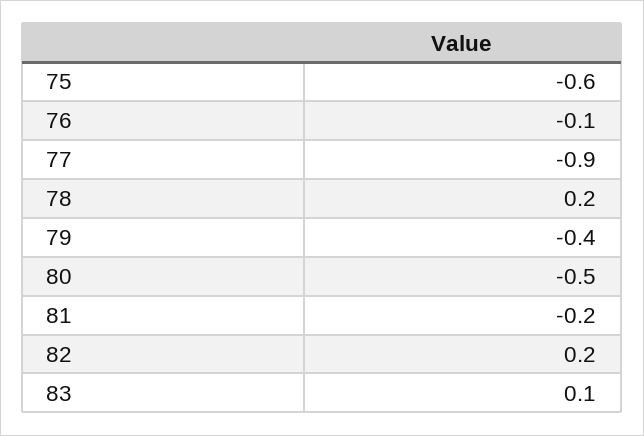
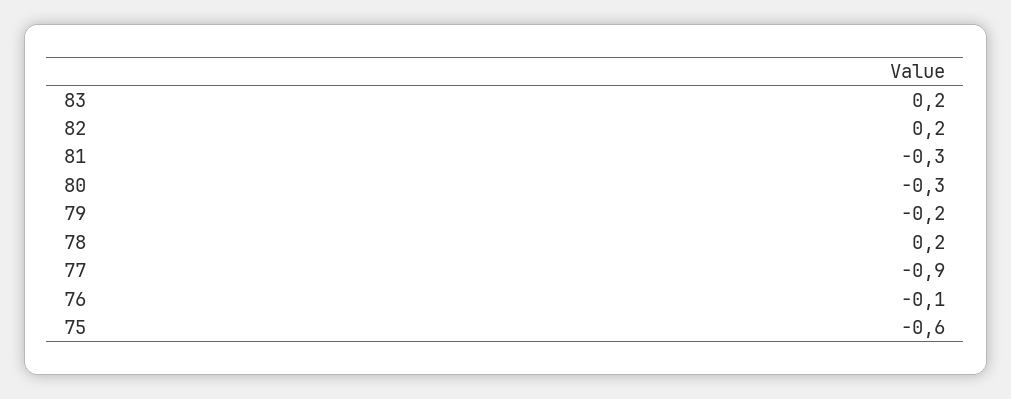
  {
    "75": -0.6,
    "76": -0.1,
    "77": -0.9,
    "78": 0.2,
-   "79": -0.4,
+   "79": -0.2,
-   "80": -0.5,
+   "80": -0.3,
-   "81": -0.2,
+   "81": -0.3,
    "82": 0.2,
-   "83": 0.1
+   "83": 0.2
  }

